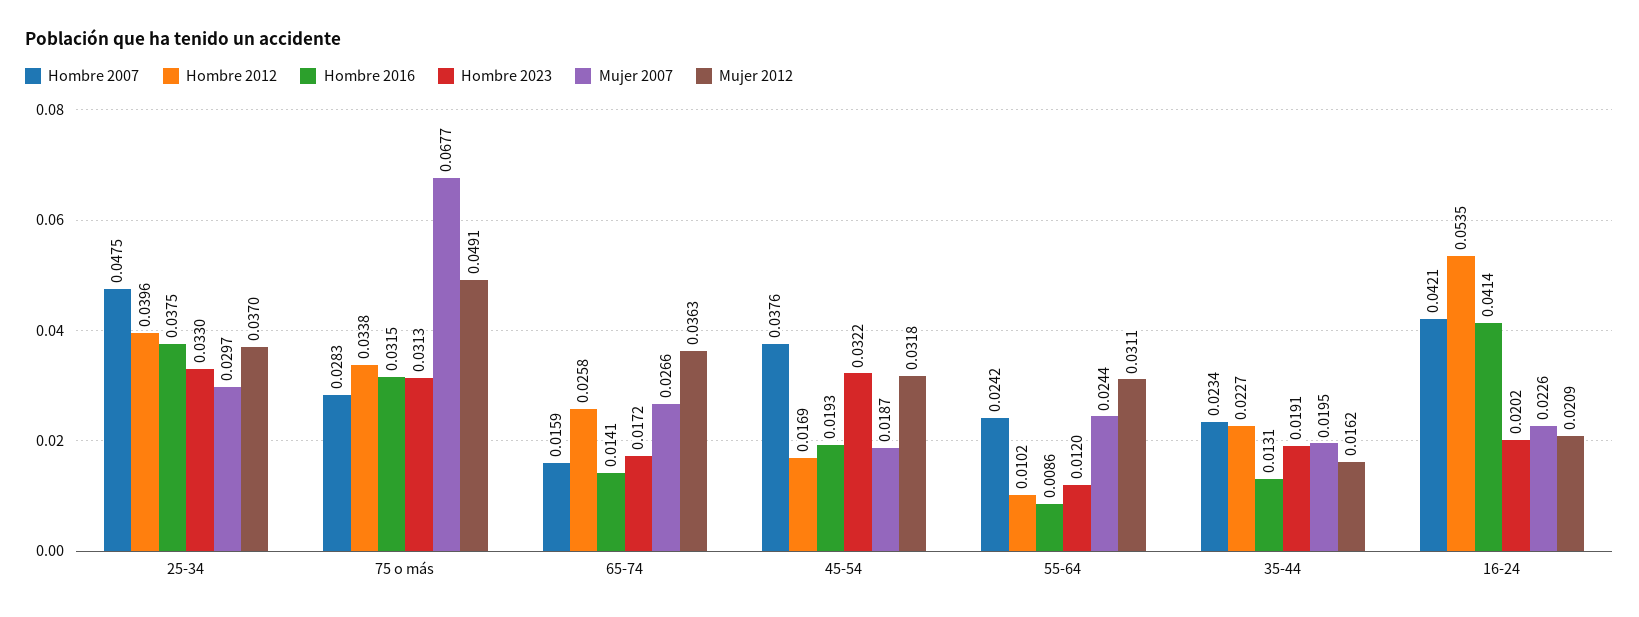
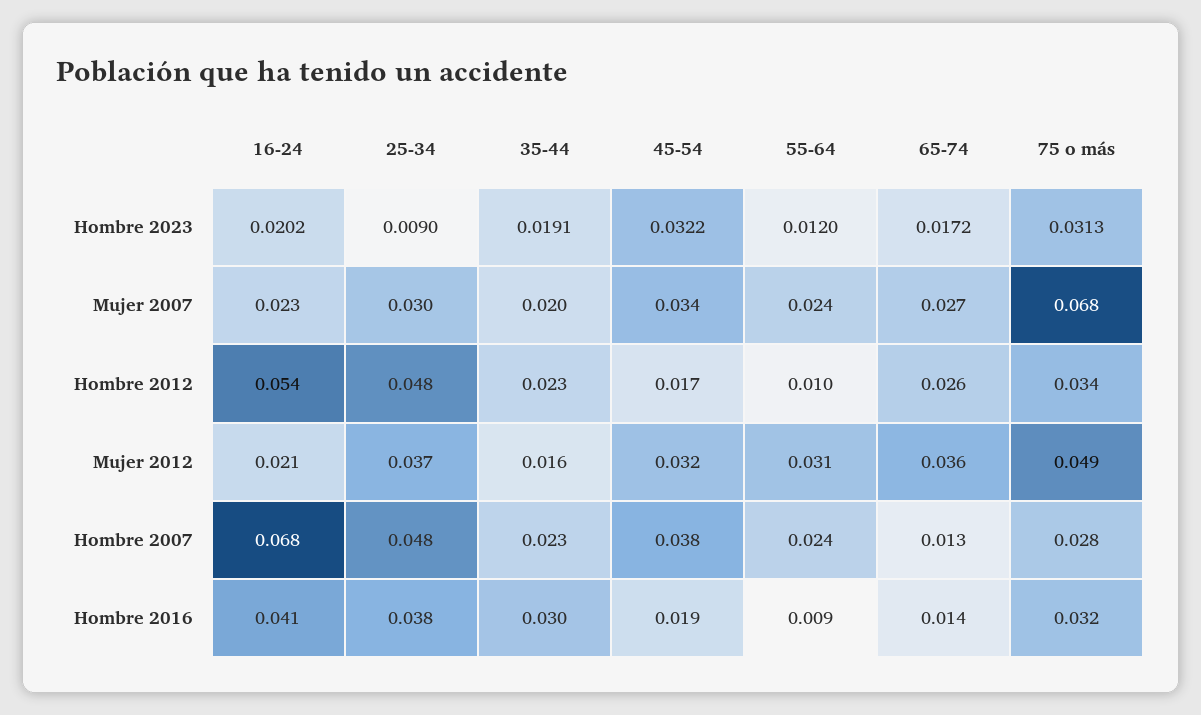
  {
    "Hombre 2007": {
      "25-34": 0.0475,
      "75 o más": 0.0283,
-     "65-74": 0.0159,
+     "65-74": 0.013,
      "45-54": 0.0376,
      "55-64": 0.0242,
      "35-44": 0.0234,
-     "16-24": 0.0421
+     "16-24": 0.068
    },
    "Hombre 2012": {
-     "25-34": 0.0396,
+     "25-34": 0.048,
      "75 o más": 0.0338,
      "65-74": 0.0258,
      "45-54": 0.0169,
      "55-64": 0.0102,
      "35-44": 0.0227,
      "16-24": 0.0535
    },
    "Hombre 2016": {
      "25-34": 0.0375,
      "75 o más": 0.0315,
      "65-74": 0.0141,
      "45-54": 0.0193,
      "55-64": 0.0086,
-     "35-44": 0.0131,
+     "35-44": 0.03,
      "16-24": 0.0414
    },
    "Hombre 2023": {
-     "25-34": 0.033,
+     "25-34": 0.009,
      "75 o más": 0.0313,
      "65-74": 0.0172,
      "45-54": 0.0322,
      "55-64": 0.012,
      "35-44": 0.0191,
      "16-24": 0.0202
    },
    "Mujer 2007": {
      "25-34": 0.0297,
      "75 o más": 0.0677,
      "65-74": 0.0266,
-     "45-54": 0.0187,
+     "45-54": 0.034,
      "55-64": 0.0244,
      "35-44": 0.0195,
      "16-24": 0.0226
    },
    "Mujer 2012": {
      "25-34": 0.037,
      "75 o más": 0.0491,
      "65-74": 0.0363,
      "45-54": 0.0318,
      "55-64": 0.0311,
      "35-44": 0.0162,
      "16-24": 0.0209
    }
  }

